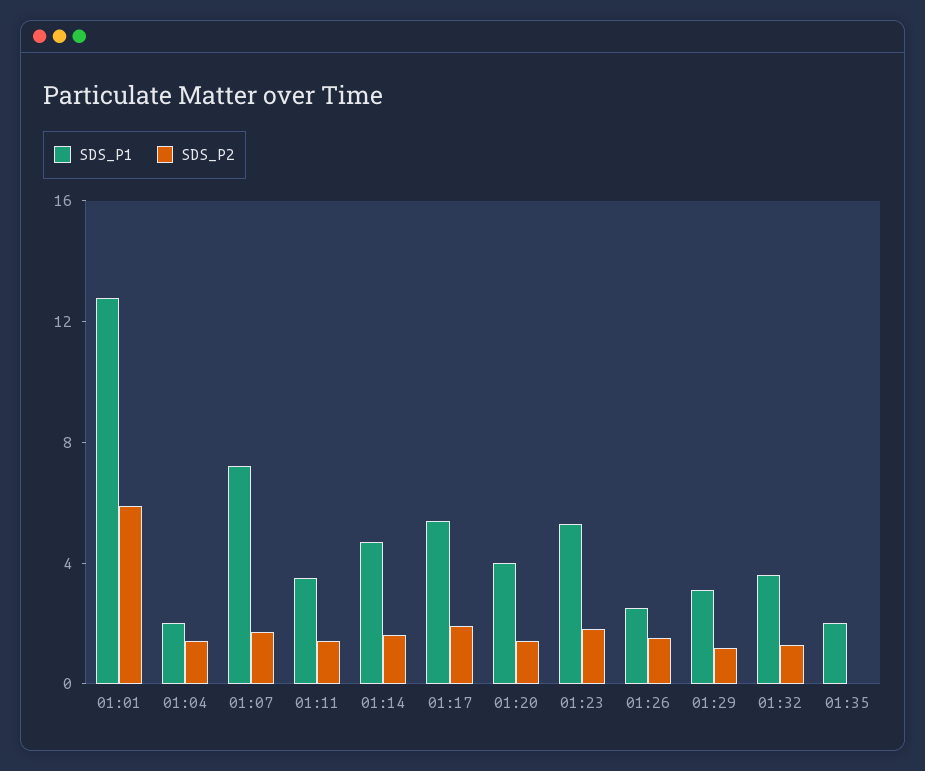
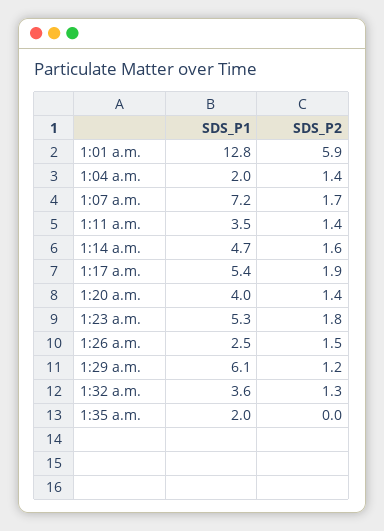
  {
    "SDS_P1": {
      "01:01": 12.8,
      "01:04": 2,
      "01:07": 7.2,
      "01:11": 3.5,
      "01:14": 4.7,
      "01:17": 5.4,
      "01:20": 4,
      "01:23": 5.3,
      "01:26": 2.5,
-     "01:29": 3,
+     "01:29": 6.1,
      "01:32": 3.6,
      "01:35": 2
    },
    "SDS_P2": {
      "01:01": 5.9,
      "01:04": 1.4,
      "01:07": 1.7,
      "01:11": 1.4,
      "01:14": 1.6,
      "01:17": 1.9,
      "01:20": 1.4,
      "01:23": 1.8,
      "01:26": 1.5,
      "01:29": 1.2,
      "01:32": 1.3,
      "01:35": 0
    }
  }

